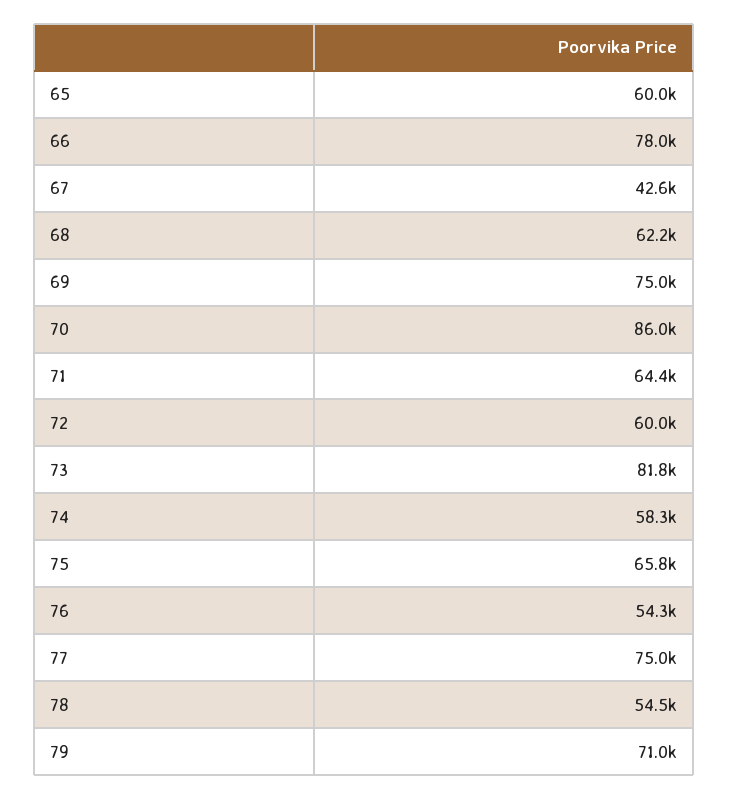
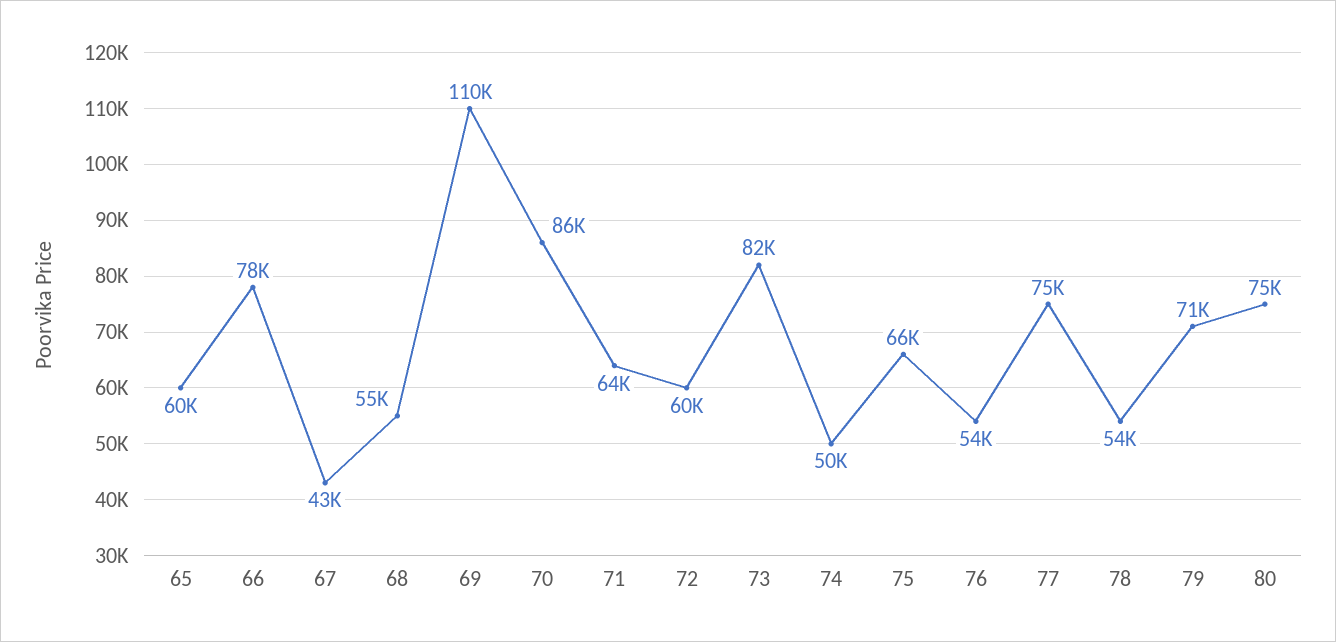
  {
    "65": 60000,
    "66": 78000,
    "67": 42600,
-   "68": 62200,
+   "68": 55000,
-   "69": 75000,
+   "69": 110000,
    "70": 86000,
    "71": 64400,
    "72": 60000,
    "73": 81800,
-   "74": 58300,
+   "74": 50000,
    "75": 65800,
    "76": 54300,
    "77": 75000,
    "78": 54500,
-   "79": 71000
+   "79": 71000,
+   "80": 75000
  }

